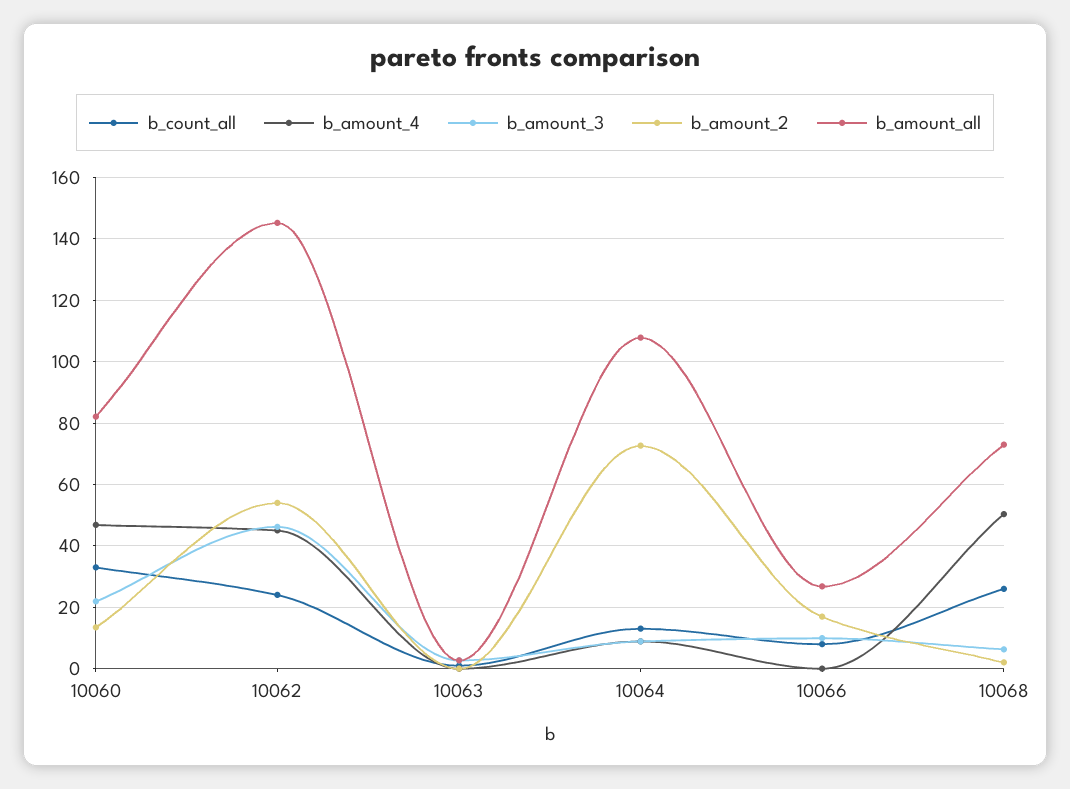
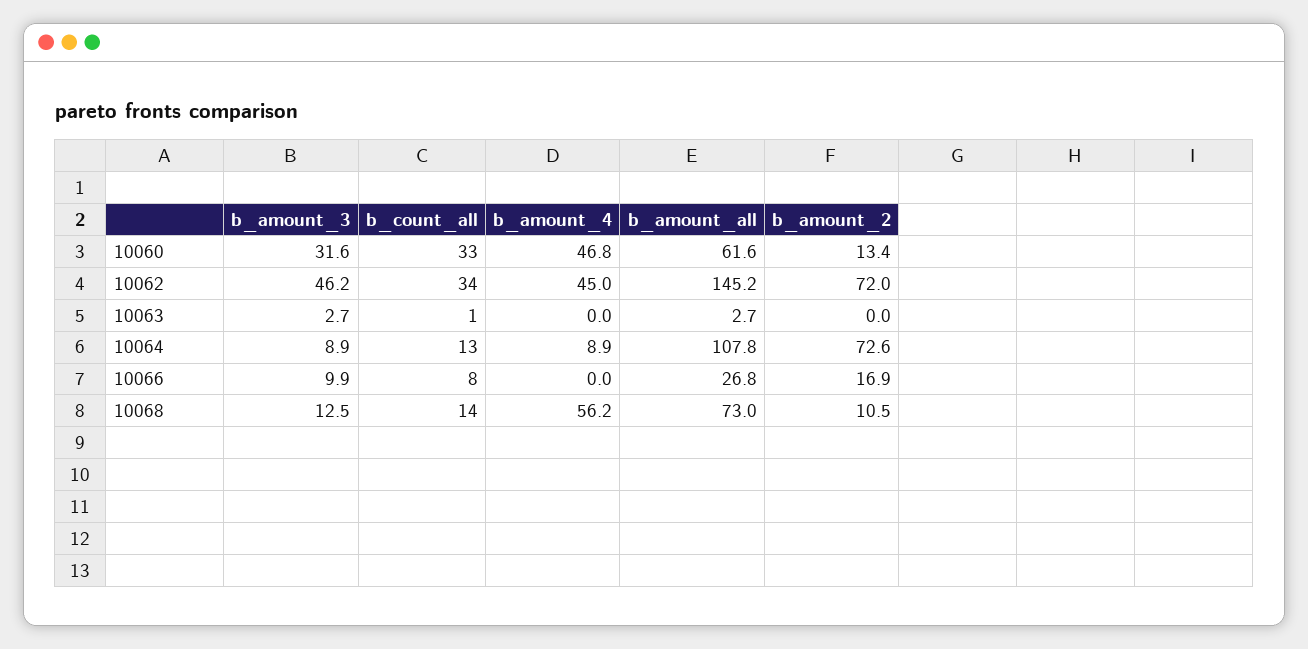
  {
    "b_count_all": {
      "10060": 33,
-     "10062": 24,
+     "10062": 34,
      "10063": 1,
      "10064": 13,
      "10066": 8,
-     "10068": 26
+     "10068": 14
    },
    "b_amount_4": {
      "10060": 46.8,
      "10062": 45,
      "10063": 0,
      "10064": 8.9,
      "10066": 0,
-     "10068": 50
+     "10068": 56.2
    },
    "b_amount_3": {
-     "10060": 22,
+     "10060": 31.6,
      "10062": 46.2,
      "10063": 2.7,
      "10064": 8.9,
      "10066": 9.9,
-     "10068": 6
+     "10068": 12.5
    },
    "b_amount_2": {
      "10060": 13.4,
-     "10062": 54,
+     "10062": 72,
      "10063": 0,
      "10064": 72.6,
      "10066": 16.9,
-     "10068": 2
+     "10068": 10.5
    },
    "b_amount_all": {
-     "10060": 82,
+     "10060": 61.6,
      "10062": 145.2,
      "10063": 2.7,
      "10064": 107.8,
      "10066": 26.8,
      "10068": 73
    }
  }

